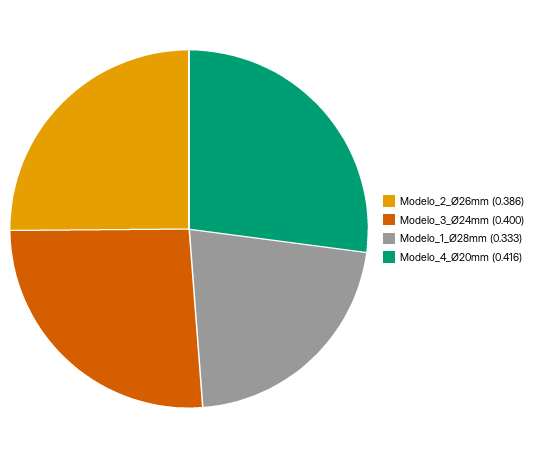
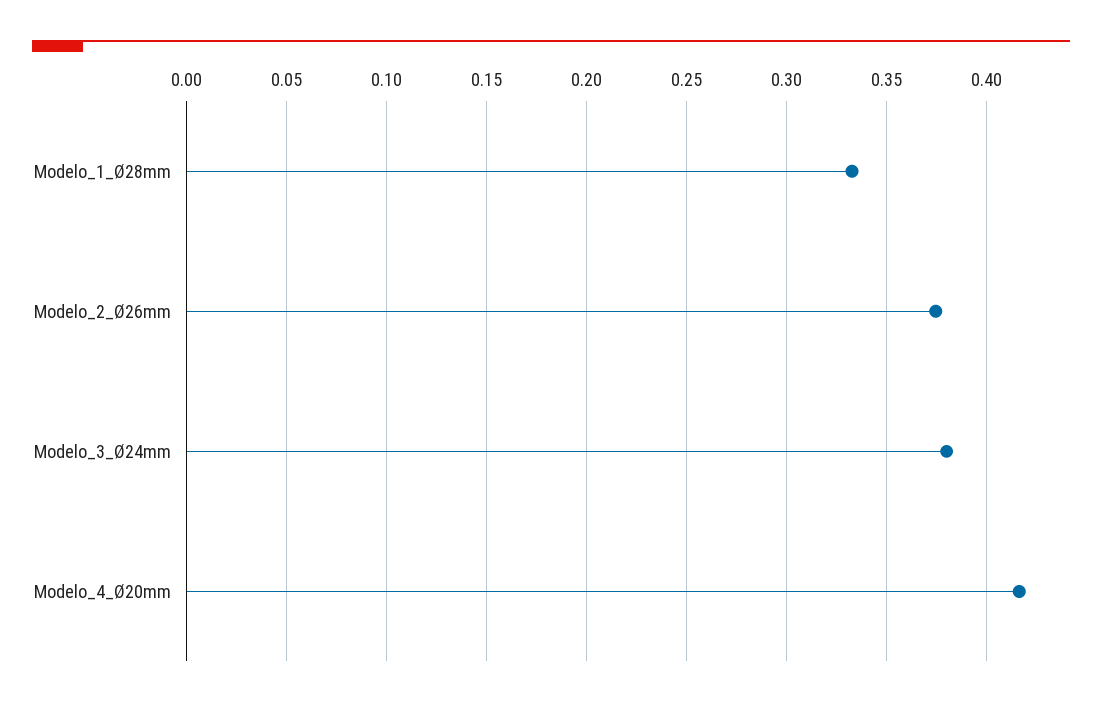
  {
-   "Modelo_2_Ø26mm": 0.386,
+   "Modelo_2_Ø26mm": 0.375,
-   "Modelo_3_Ø24mm": 0.4,
+   "Modelo_3_Ø24mm": 0.38,
    "Modelo_1_Ø28mm": 0.333,
    "Modelo_4_Ø20mm": 0.416
  }

